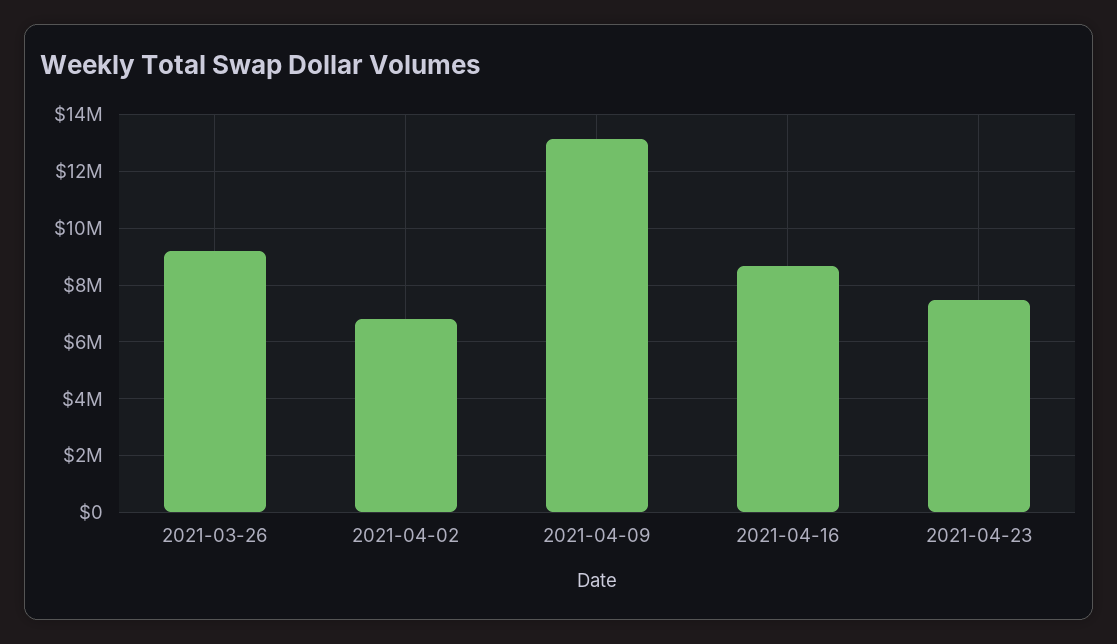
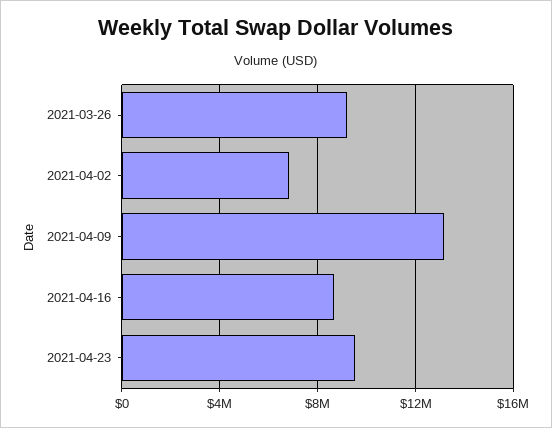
  {
    "2021-03-26": 9250000,
    "2021-04-02": 6750000,
    "2021-04-09": 13250000,
    "2021-04-16": 8750000,
-   "2021-04-23": 7500000
+   "2021-04-23": 9500000
  }

